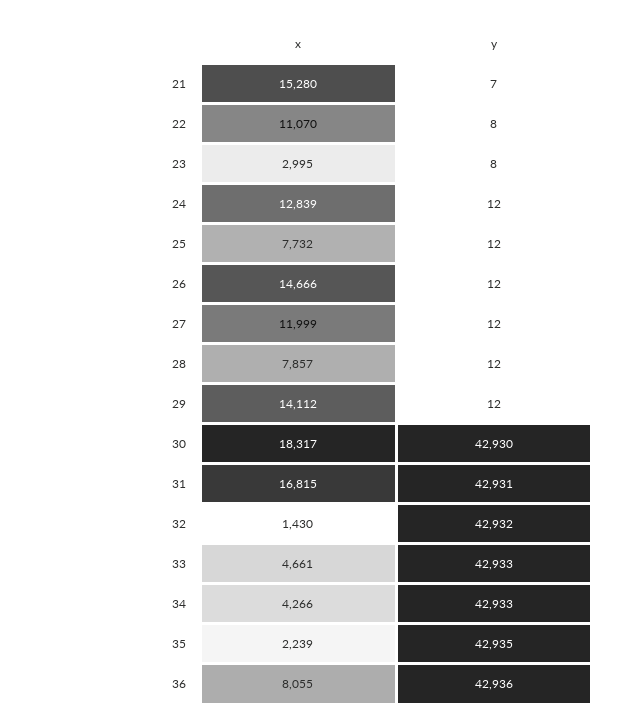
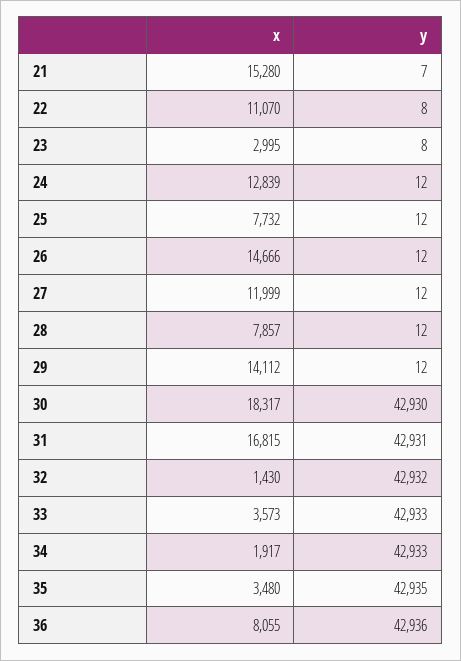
  {
    "x": {
      "21": 15280,
      "22": 11070,
      "23": 2995,
      "24": 12839,
      "25": 7732,
      "26": 14666,
      "27": 11999,
      "28": 7857,
      "29": 14112,
      "30": 18317,
      "31": 16815,
      "32": 1430,
-     "33": 4661,
+     "33": 3573,
-     "34": 4266,
+     "34": 1917,
-     "35": 2239,
+     "35": 3480,
      "36": 8055
    },
    "y": {
      "21": 7,
      "22": 8,
      "23": 8,
      "24": 12,
      "25": 12,
      "26": 12,
      "27": 12,
      "28": 12,
      "29": 12,
      "30": 42930,
      "31": 42931,
      "32": 42932,
      "33": 42933,
      "34": 42933,
      "35": 42935,
      "36": 42936
    }
  }

